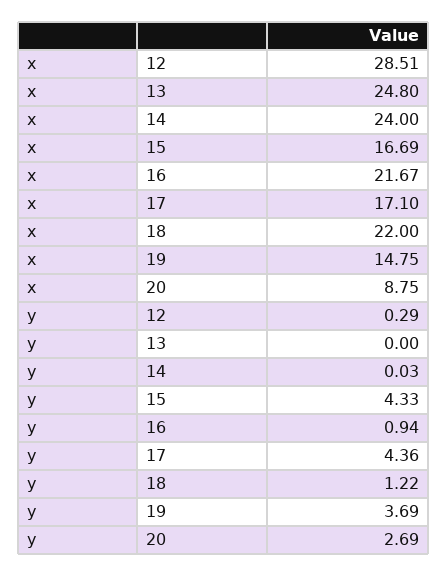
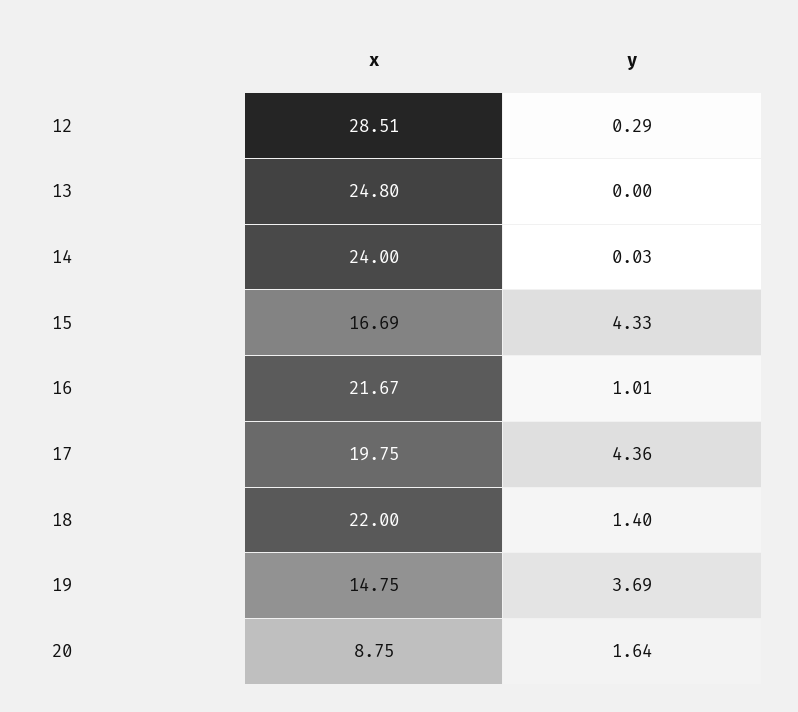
  {
    "x": {
      "12": 28.51,
      "13": 24.8,
      "14": 24,
      "15": 16.69,
      "16": 21.67,
-     "17": 17.1,
+     "17": 19.75,
      "18": 22,
      "19": 14.75,
      "20": 8.75
    },
    "y": {
      "12": 0.29,
      "13": 0,
      "14": 0.03,
      "15": 4.33,
-     "16": 0.94,
+     "16": 1.01,
      "17": 4.36,
-     "18": 1.22,
+     "18": 1.4,
      "19": 3.69,
-     "20": 2.69
+     "20": 1.64
    }
  }

